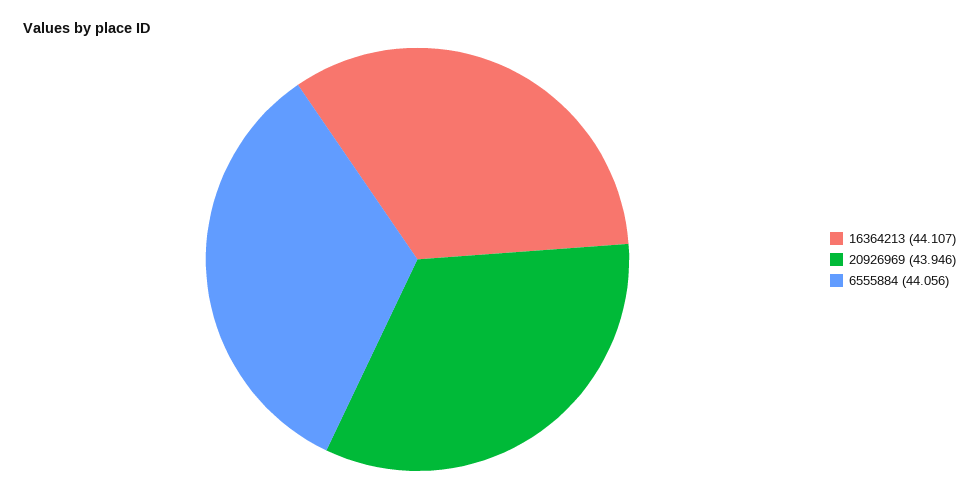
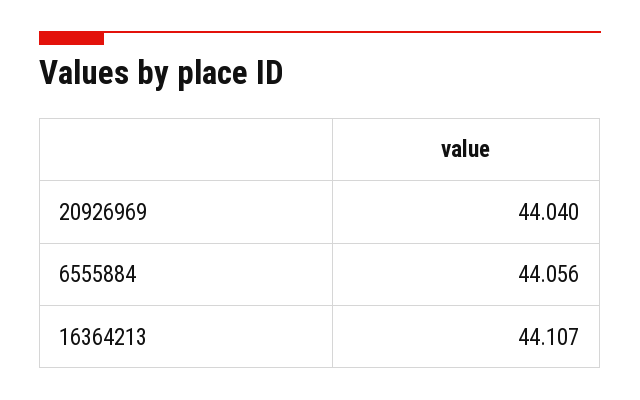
  {
    "16364213": 44.107,
-   "20926969": 43.946,
+   "20926969": 44.04,
    "6555884": 44.056
  }

